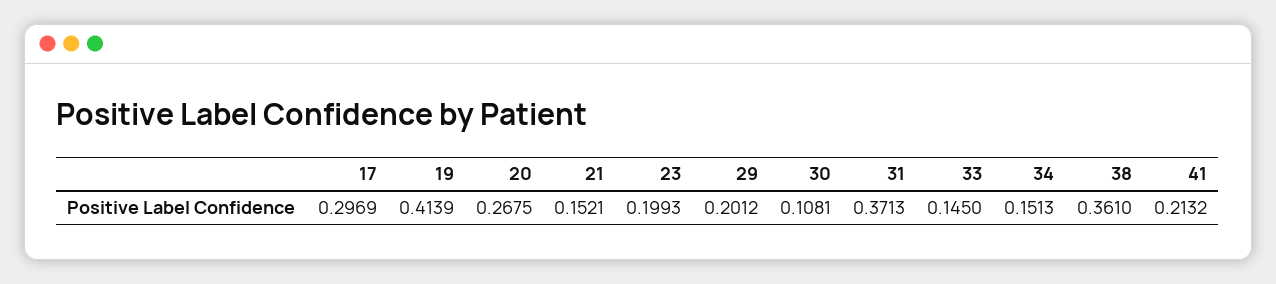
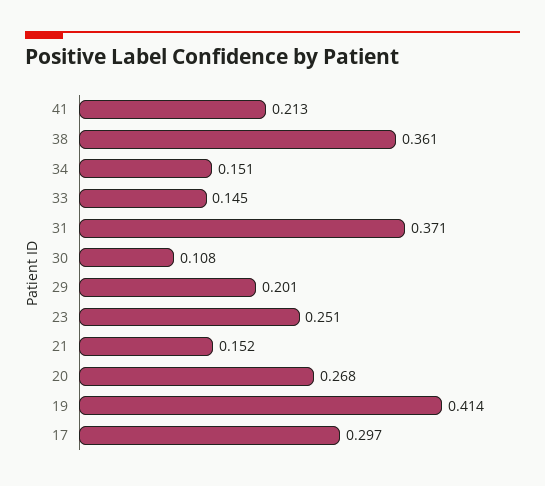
  {
    "17": 0.2969,
    "19": 0.4139,
    "20": 0.2675,
    "21": 0.1521,
-   "23": 0.1993,
+   "23": 0.251,
    "29": 0.2012,
    "30": 0.1081,
    "31": 0.3713,
    "33": 0.145,
    "34": 0.1513,
    "38": 0.361,
    "41": 0.2132
  }

